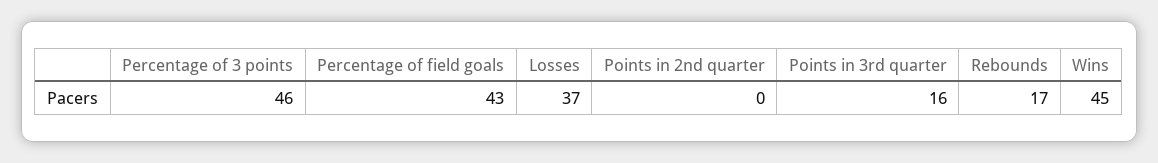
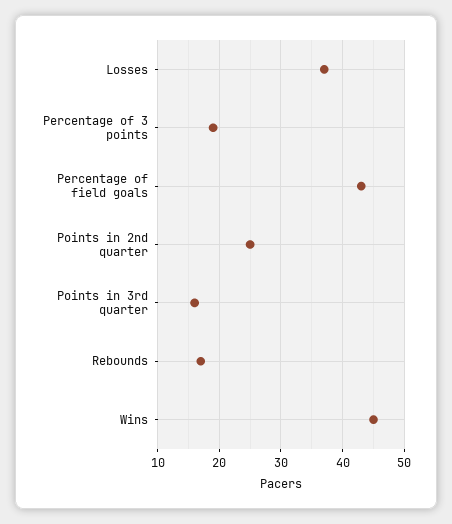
  {
-   "Percentage of 3 points": 46,
+   "Percentage of 3 points": 19,
    "Percentage of field goals": 43,
    "Losses": 37,
-   "Points in 2nd quarter": 0,
+   "Points in 2nd quarter": 25,
    "Points in 3rd quarter": 16,
    "Rebounds": 17,
    "Wins": 45
  }

